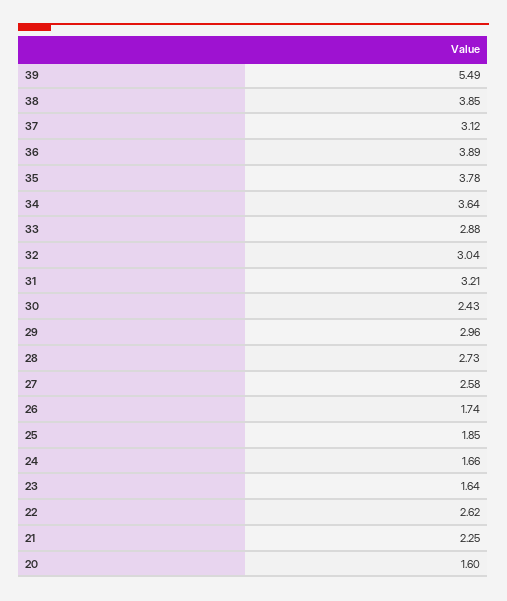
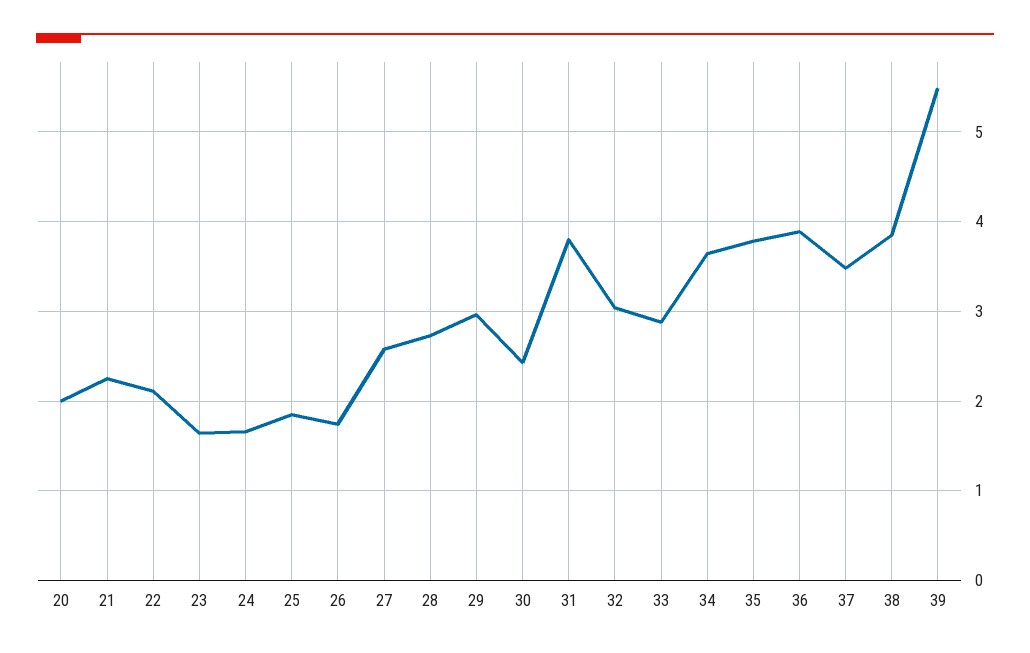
  {
    "39": 5.49,
    "38": 3.85,
-   "37": 3.12,
+   "37": 3.5,
    "36": 3.89,
    "35": 3.78,
    "34": 3.64,
    "33": 2.88,
    "32": 3.04,
-   "31": 3.21,
+   "31": 3.8,
    "30": 2.43,
    "29": 2.96,
    "28": 2.73,
    "27": 2.58,
    "26": 1.74,
    "25": 1.85,
    "24": 1.66,
    "23": 1.64,
-   "22": 2.62,
+   "22": 2.1,
    "21": 2.25,
-   "20": 1.6
+   "20": 2
  }

